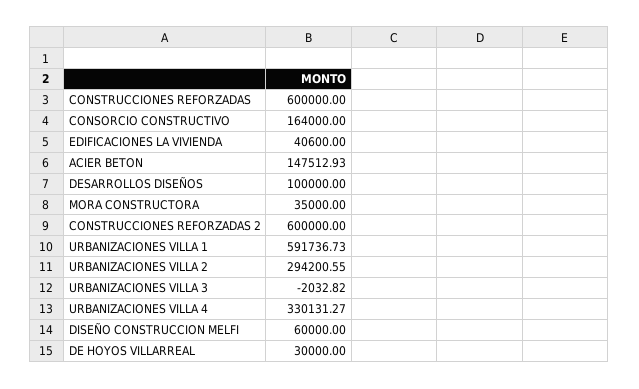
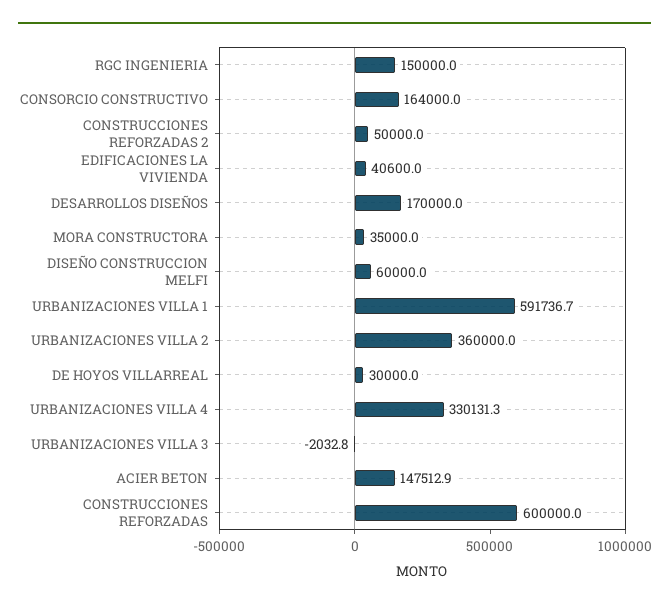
  {
    "CONSTRUCCIONES REFORZADAS": 600000,
    "CONSORCIO CONSTRUCTIVO": 164000,
    "EDIFICACIONES LA VIVIENDA": 40600,
    "ACIER BETON": 147512.93,
-   "DESARROLLOS DISEÑOS": 100000,
+   "DESARROLLOS DISEÑOS": 170000,
    "MORA CONSTRUCTORA": 35000,
-   "CONSTRUCCIONES REFORZADAS 2": 600000,
+   "CONSTRUCCIONES REFORZADAS 2": 50000,
    "URBANIZACIONES VILLA 1": 591736.73,
-   "URBANIZACIONES VILLA 2": 294200.55,
+   "URBANIZACIONES VILLA 2": 360000,
    "URBANIZACIONES VILLA 3": -2032.82,
    "URBANIZACIONES VILLA 4": 330131.27,
    "DISEÑO CONSTRUCCION MELFI": 60000,
-   "DE HOYOS VILLARREAL": 30000
+   "DE HOYOS VILLARREAL": 30000,
+   "RGC INGENIERIA": 150000
  }

